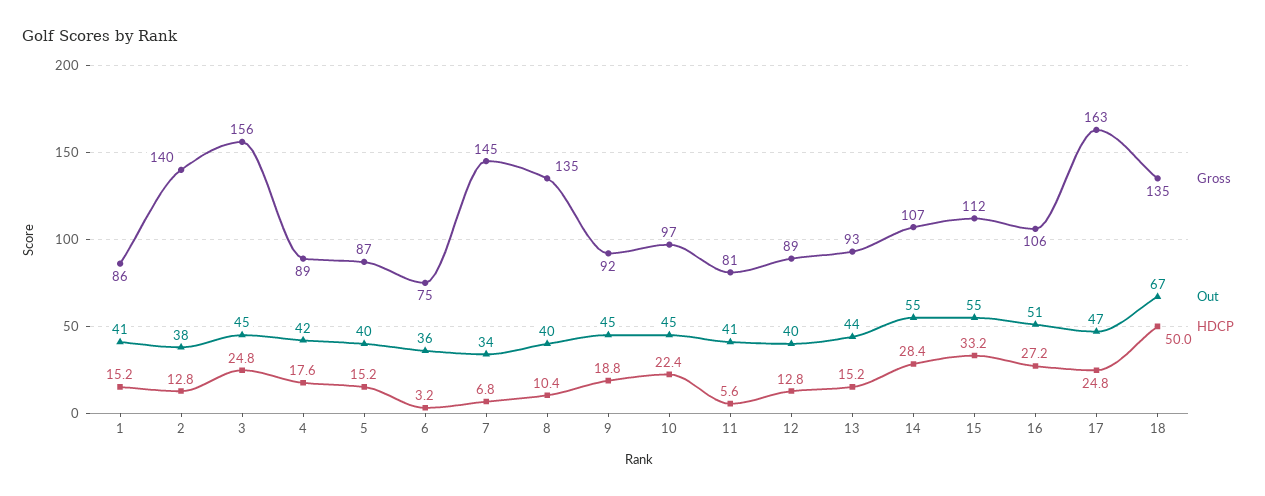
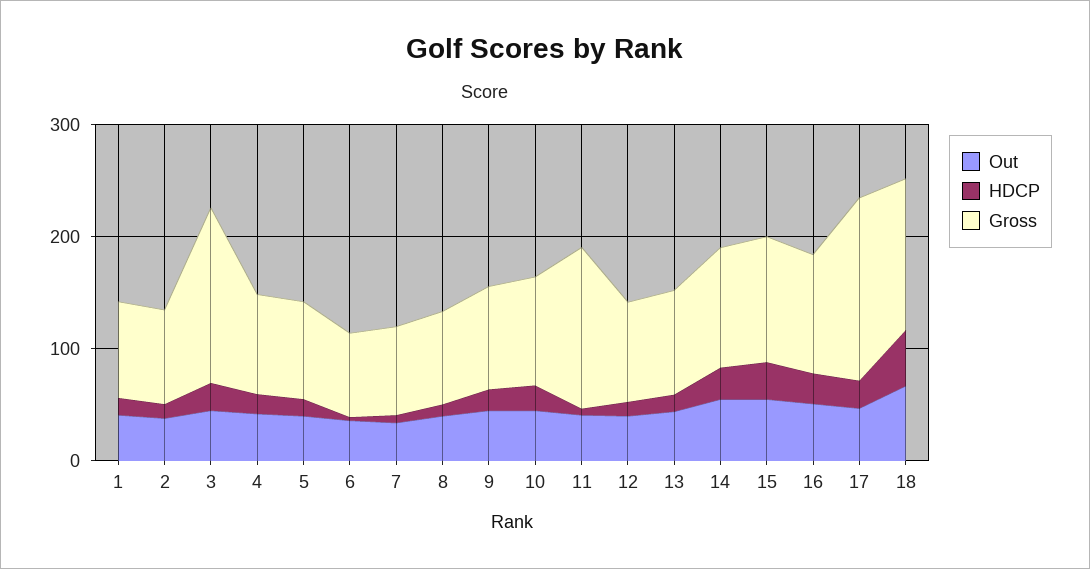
  {
    "Gross": {
      "1": 86,
-     "2": 140,
+     "2": 80,
      "3": 156,
      "4": 89,
      "5": 87,
      "6": 75,
-     "7": 145,
+     "7": 80,
-     "8": 135,
+     "8": 80,
      "9": 92,
      "10": 97,
-     "11": 81,
+     "11": 140,
      "12": 89,
      "13": 93,
      "14": 107,
      "15": 112,
      "16": 106,
      "17": 163,
      "18": 135
    },
    "Out": {
      "1": 41,
      "2": 38,
      "3": 45,
      "4": 42,
      "5": 40,
      "6": 36,
      "7": 34,
      "8": 40,
      "9": 45,
      "10": 45,
      "11": 41,
      "12": 40,
      "13": 44,
      "14": 55,
      "15": 55,
      "16": 51,
      "17": 47,
      "18": 67
    },
    "HDCP": {
      "1": 15.2,
      "2": 12.8,
      "3": 24.8,
      "4": 17.6,
      "5": 15.2,
      "6": 3.2,
      "7": 6.8,
      "8": 10.4,
      "9": 18.8,
      "10": 22.4,
      "11": 5.6,
      "12": 12.8,
      "13": 15.2,
      "14": 28.4,
      "15": 33.2,
      "16": 27.2,
      "17": 24.8,
      "18": 50
    }
  }

